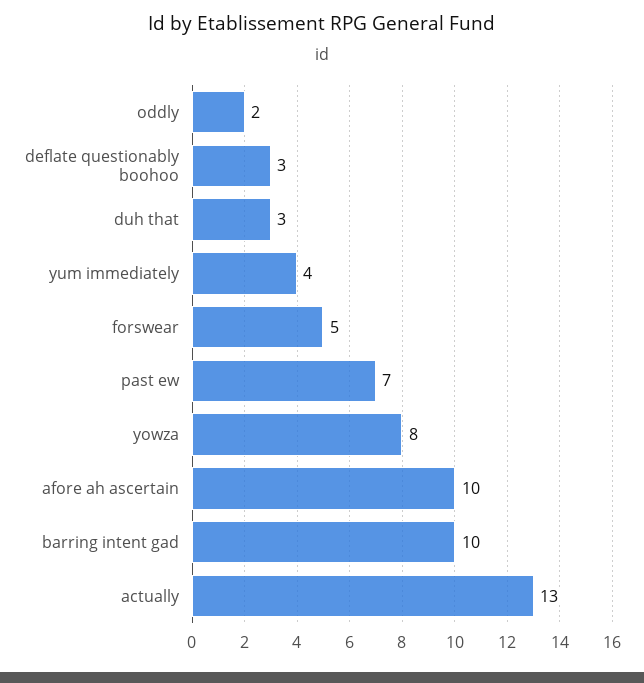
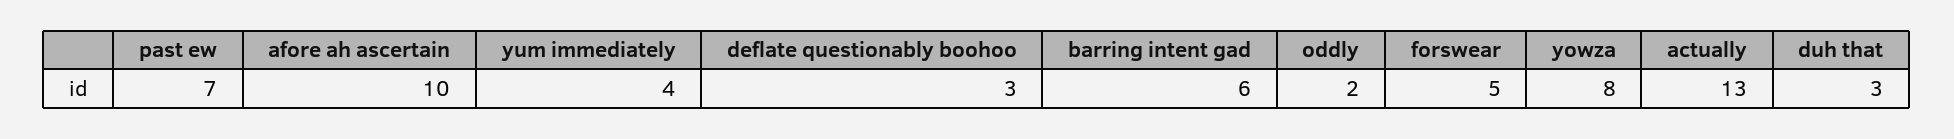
  {
    "oddly": 2,
    "deflate questionably boohoo": 3,
    "duh that": 3,
    "yum immediately": 4,
    "forswear": 5,
    "past ew": 7,
    "yowza": 8,
    "afore ah ascertain": 10,
-   "barring intent gad": 10,
+   "barring intent gad": 6,
    "actually": 13
  }

